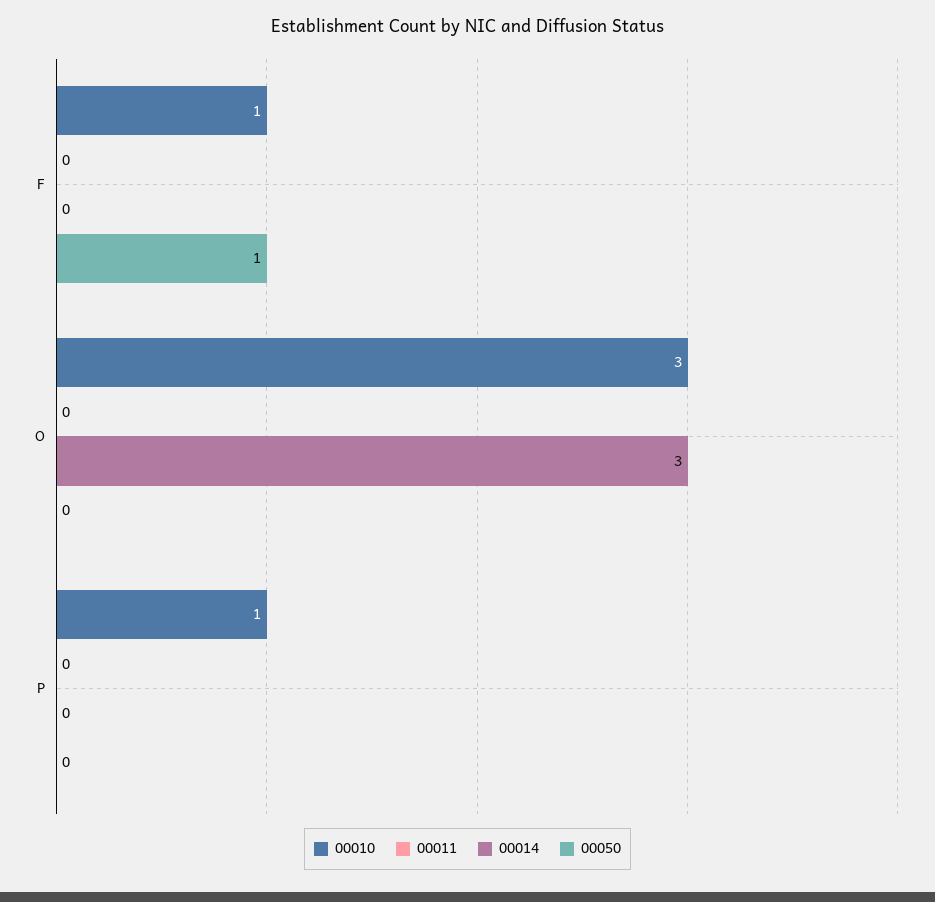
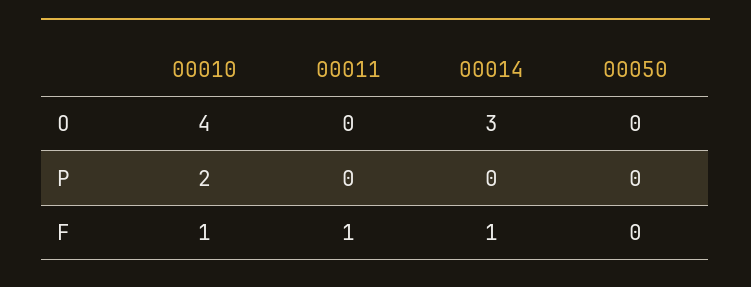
  {
    "00010": {
      "F": 1,
-     "O": 3,
+     "O": 4,
-     "P": 1
+     "P": 2
    },
    "00011": {
-     "F": 0,
+     "F": 1,
      "O": 0,
      "P": 0
    },
    "00014": {
-     "F": 0,
+     "F": 1,
      "O": 3,
      "P": 0
    },
    "00050": {
-     "F": 1,
+     "F": 0,
      "O": 0,
      "P": 0
    }
  }

